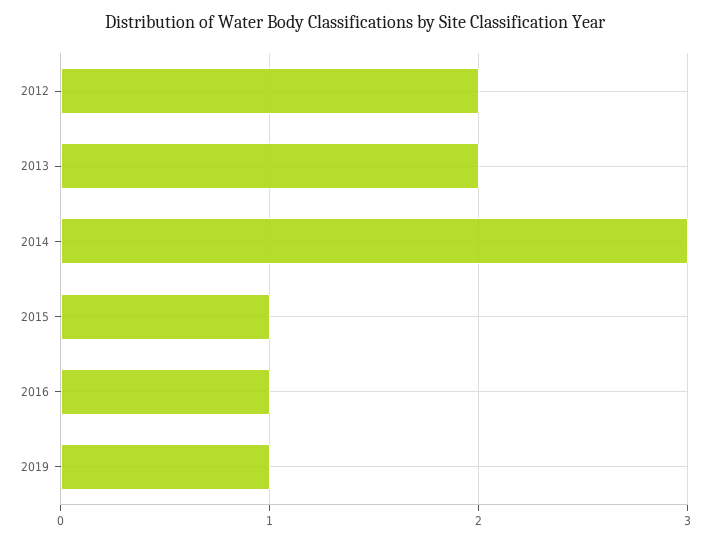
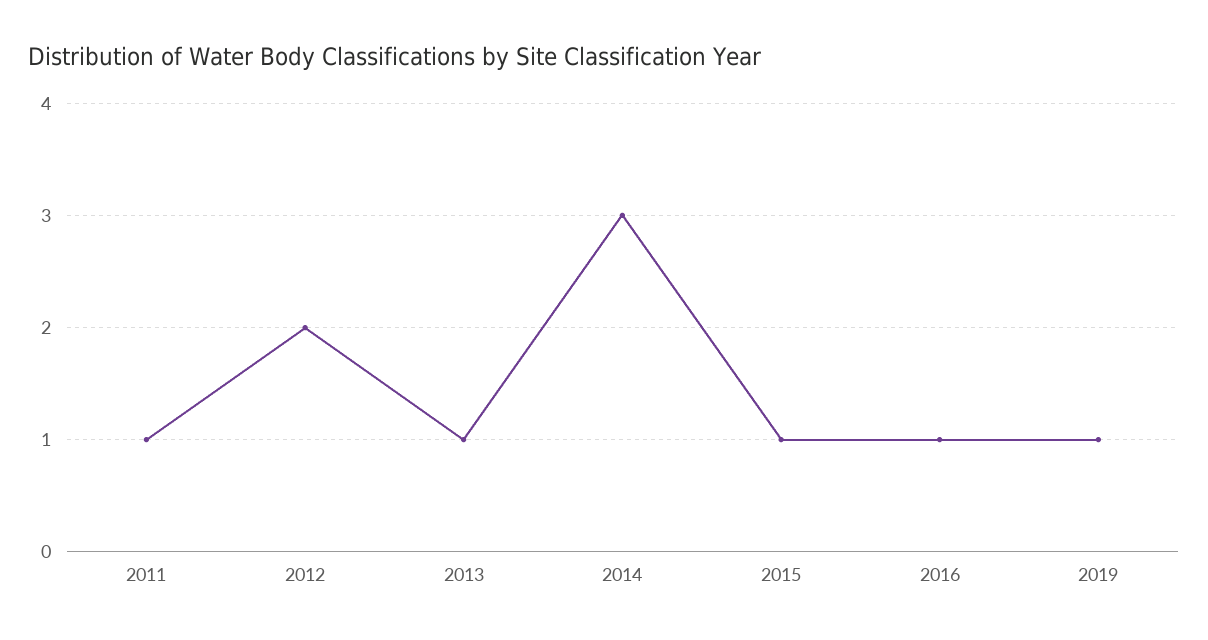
  {
    "2012": 2,
-   "2013": 2,
+   "2013": 1,
    "2014": 3,
    "2015": 1,
    "2016": 1,
-   "2019": 1
+   "2019": 1,
+   "2011": 1
  }

